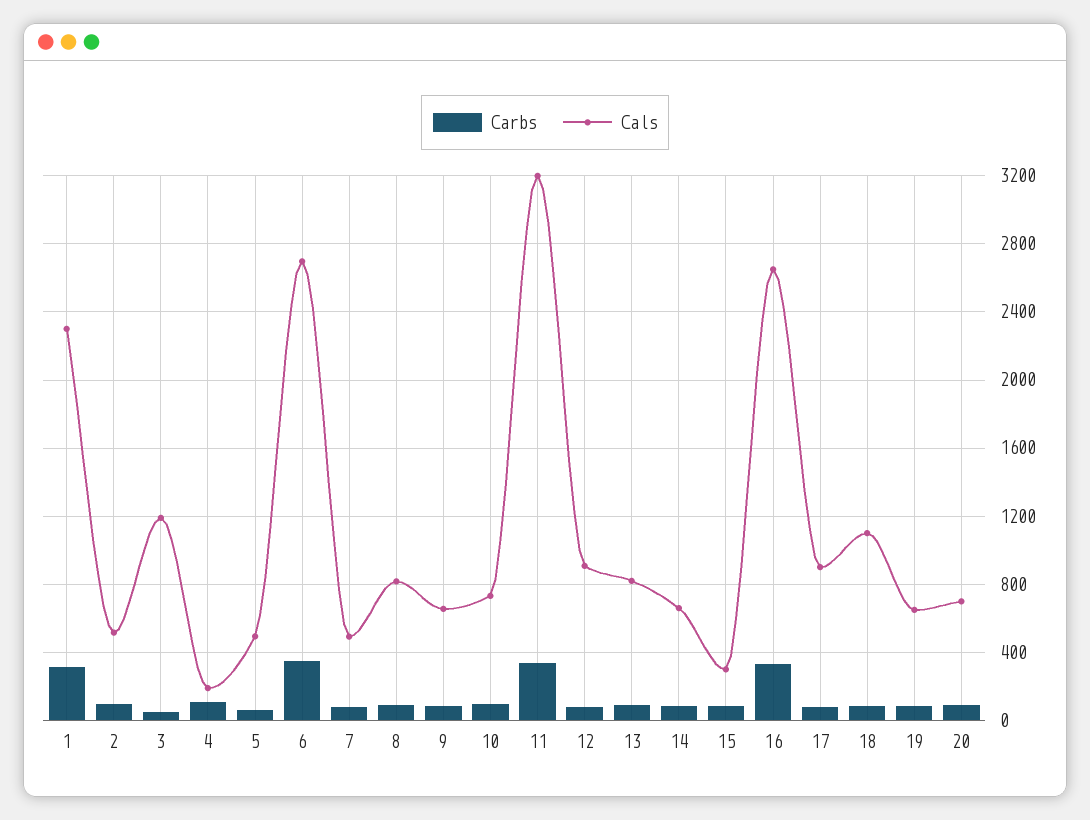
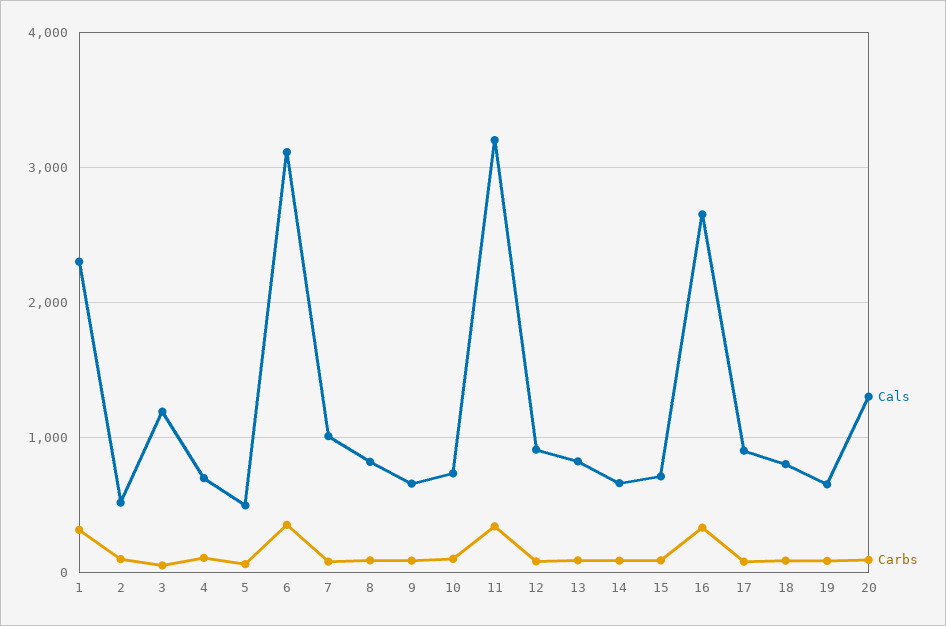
  {
    "Carbs": {
      "1": 300,
      "2": 100,
      "3": 50,
      "4": 100,
      "5": 50,
      "6": 350,
      "7": 100,
      "8": 100,
      "9": 100,
      "10": 100,
      "11": 350,
      "12": 100,
      "13": 100,
      "14": 100,
      "15": 100,
      "16": 350,
      "17": 100,
      "18": 100,
      "19": 100,
      "20": 100
    },
    "Cals": {
      "1": 2300,
      "2": 500,
      "3": 1200,
-     "4": 200,
+     "4": 700,
      "5": 500,
-     "6": 2700,
+     "6": 3100,
-     "7": 500,
+     "7": 1000,
      "8": 800,
      "9": 650,
      "10": 750,
      "11": 3200,
      "12": 900,
      "13": 800,
      "14": 650,
-     "15": 300,
+     "15": 700,
      "16": 2650,
      "17": 900,
-     "18": 1100,
+     "18": 800,
      "19": 650,
-     "20": 700
+     "20": 1300
    }
  }

